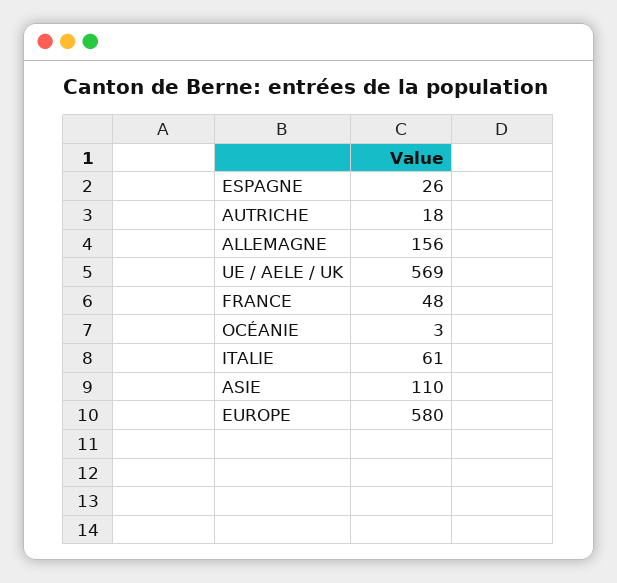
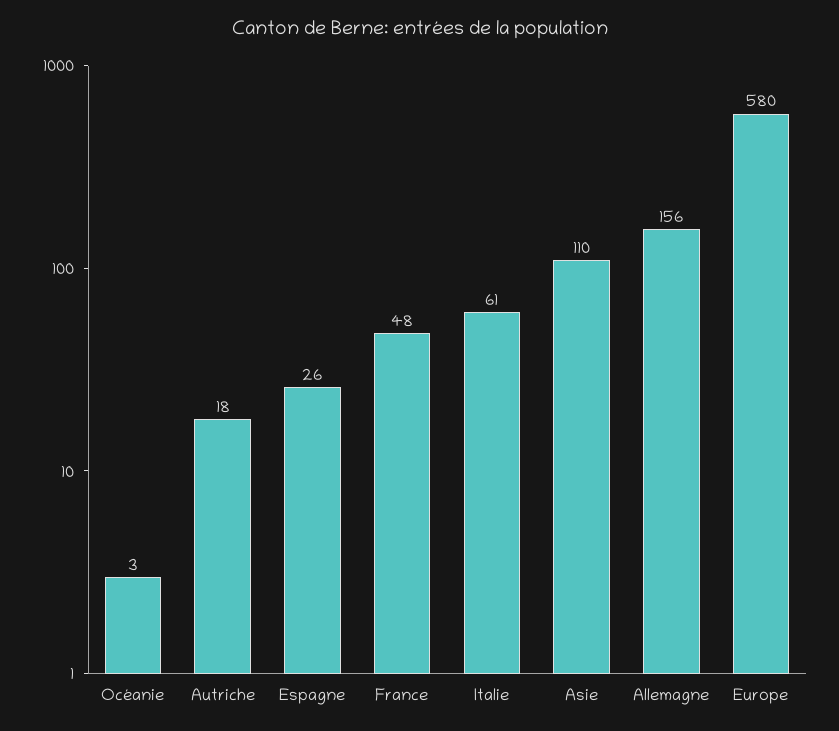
  {
    "ESPAGNE": 26,
    "AUTRICHE": 18,
    "ALLEMAGNE": 156,
-   "UE / AELE / UK": 569,
    "FRANCE": 48,
    "OCÉANIE": 3,
    "ITALIE": 61,
    "ASIE": 110,
    "EUROPE": 580
  }

